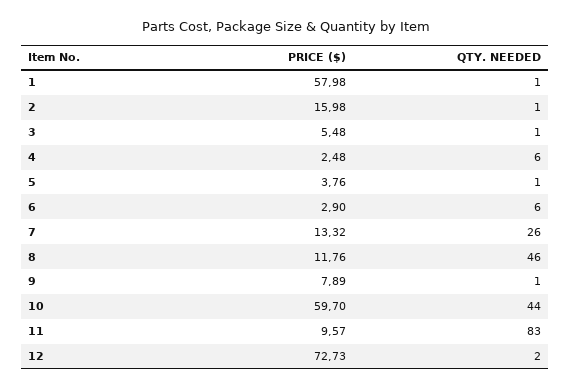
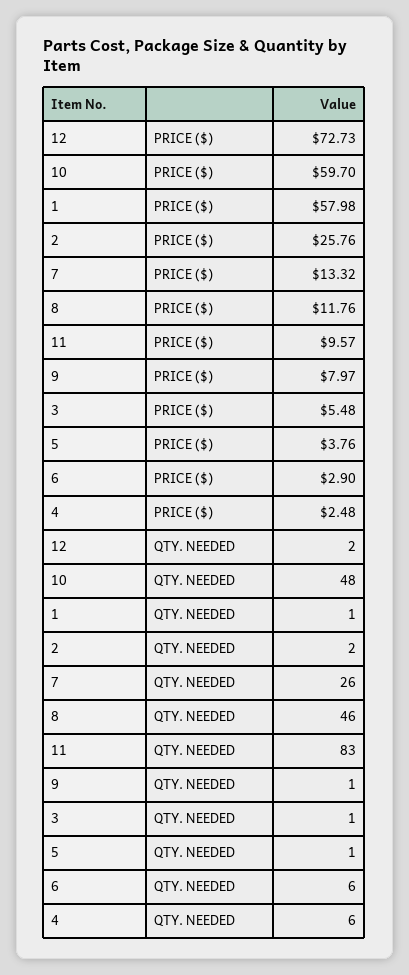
  {
    "PRICE ($)": {
      "1": 57.98,
-     "2": 15.98,
+     "2": 25.76,
      "3": 5.48,
      "4": 2.48,
      "5": 3.76,
      "6": 2.9,
      "7": 13.32,
      "8": 11.76,
-     "9": 7.89,
+     "9": 7.97,
      "10": 59.7,
      "11": 9.57,
      "12": 72.73
    },
    "QTY. NEEDED": {
      "1": 1,
-     "2": 1,
+     "2": 2,
      "3": 1,
      "4": 6,
      "5": 1,
      "6": 6,
      "7": 26,
      "8": 46,
      "9": 1,
-     "10": 44,
+     "10": 48,
      "11": 83,
      "12": 2
    }
  }

